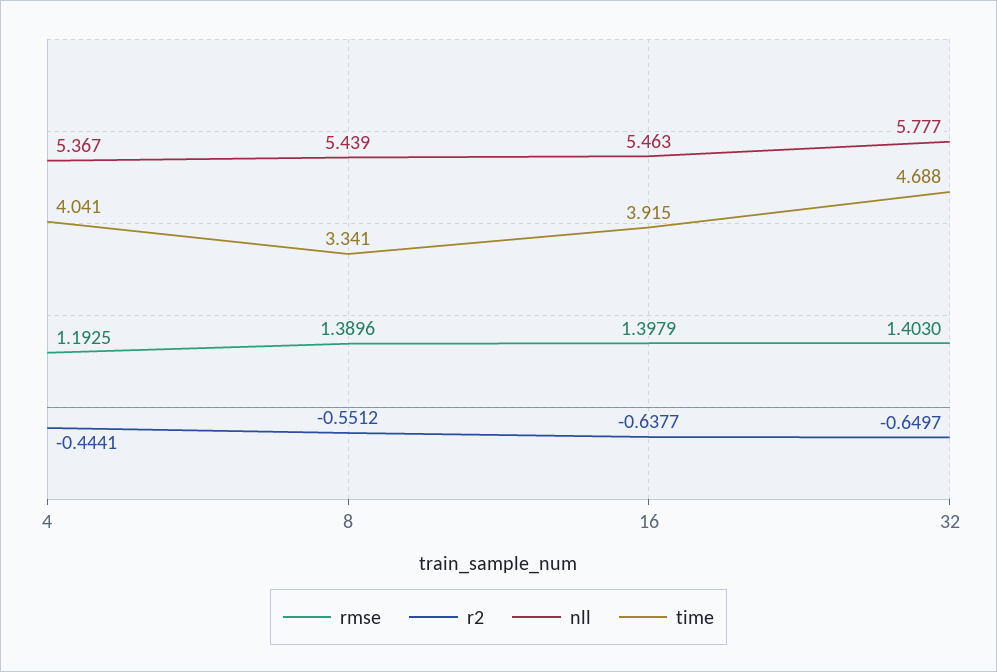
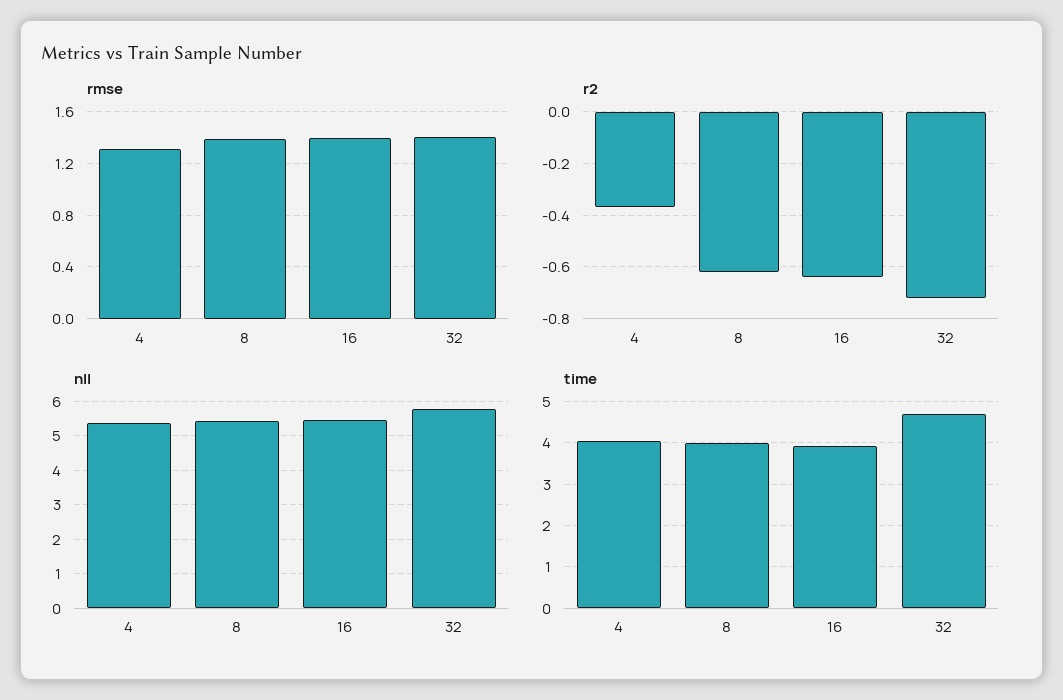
  {
    "rmse": {
-     "4": 1.1925,
+     "4": 1.3,
      "8": 1.3896,
      "16": 1.3979,
      "32": 1.403
    },
    "r2": {
-     "4": -0.4441,
+     "4": -0.375,
-     "8": -0.5512,
+     "8": -0.625,
      "16": -0.6377,
-     "32": -0.6497
+     "32": -0.725
    },
    "nll": {
      "4": 5.367,
      "8": 5.439,
      "16": 5.463,
      "32": 5.777
    },
    "time": {
      "4": 4.041,
-     "8": 3.341,
+     "8": 4,
      "16": 3.915,
      "32": 4.688
    }
  }

